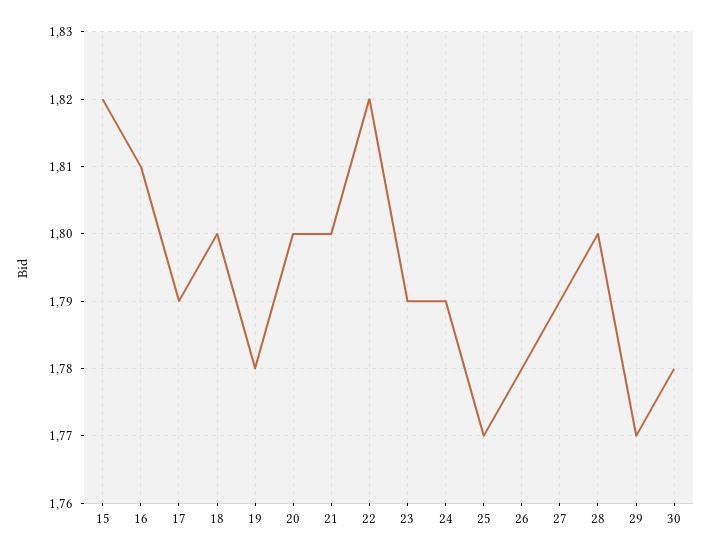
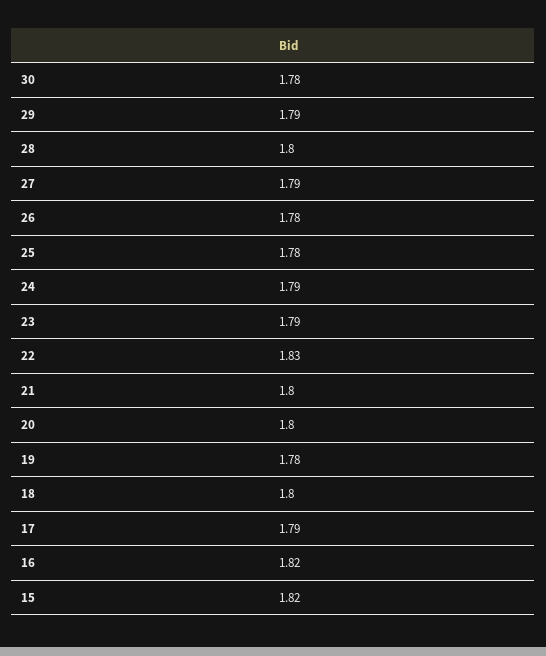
  {
    "15": 1.82,
-   "16": 1.81,
+   "16": 1.82,
    "17": 1.79,
    "18": 1.8,
    "19": 1.78,
    "20": 1.8,
    "21": 1.8,
-   "22": 1.82,
+   "22": 1.83,
    "23": 1.79,
    "24": 1.79,
-   "25": 1.77,
+   "25": 1.78,
    "26": 1.78,
    "27": 1.79,
    "28": 1.8,
-   "29": 1.77,
+   "29": 1.79,
    "30": 1.78
  }

